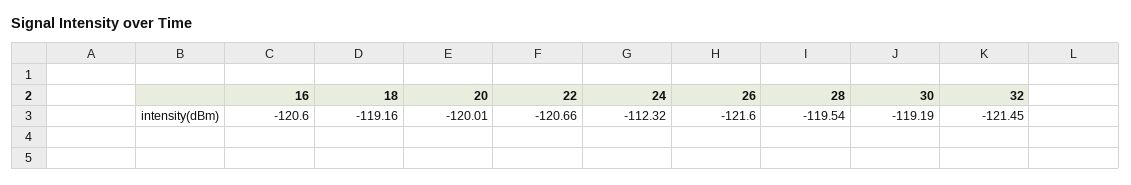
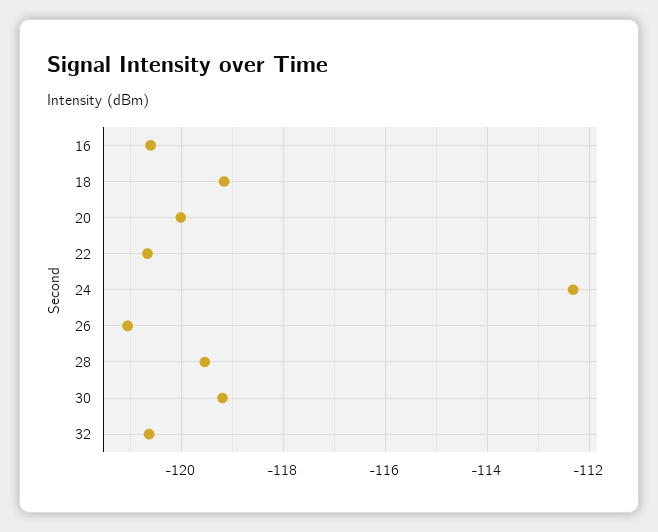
  {
    "16": -120.6,
    "18": -119.16,
    "20": -120.01,
    "22": -120.66,
    "24": -112.32,
-   "26": -121.6,
+   "26": -121,
    "28": -119.54,
    "30": -119.19,
-   "32": -121.45
+   "32": -120.6
  }

